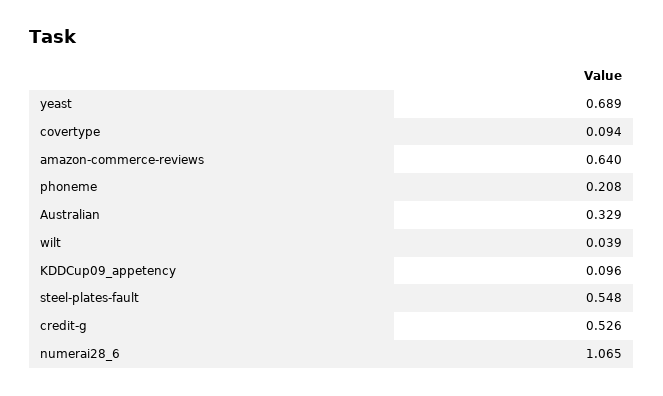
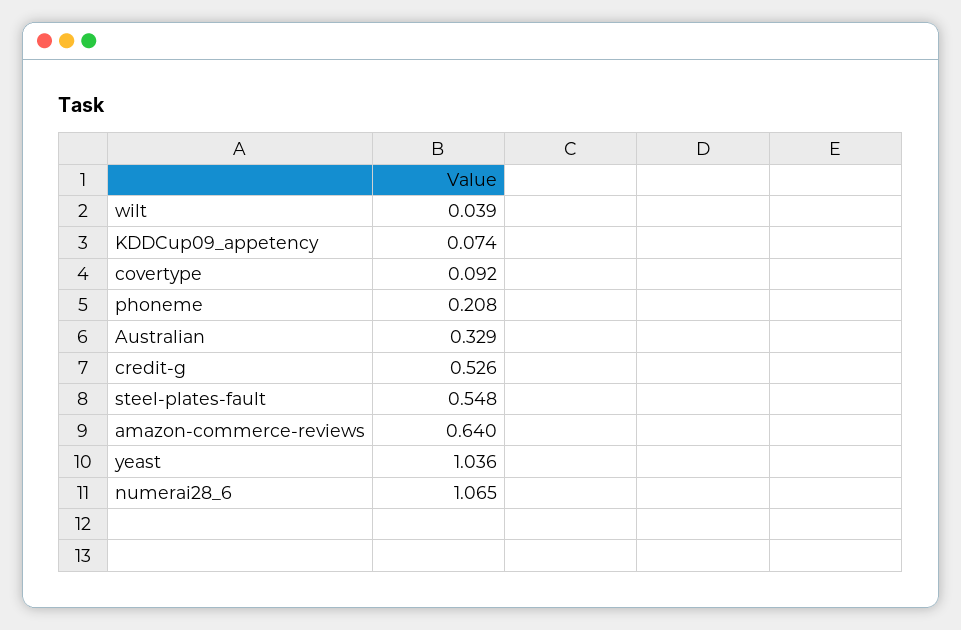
  {
-   "yeast": 0.689,
+   "yeast": 1.036,
-   "covertype": 0.094,
+   "covertype": 0.092,
    "amazon-commerce-reviews": 0.64,
    "phoneme": 0.208,
    "Australian": 0.329,
    "wilt": 0.039,
-   "KDDCup09_appetency": 0.096,
+   "KDDCup09_appetency": 0.074,
    "steel-plates-fault": 0.548,
    "credit-g": 0.526,
    "numerai28_6": 1.065
  }

